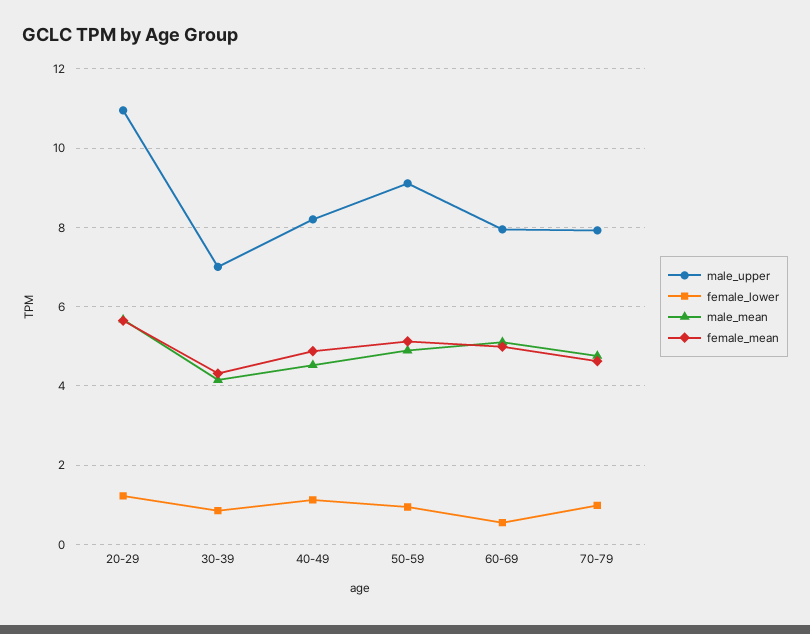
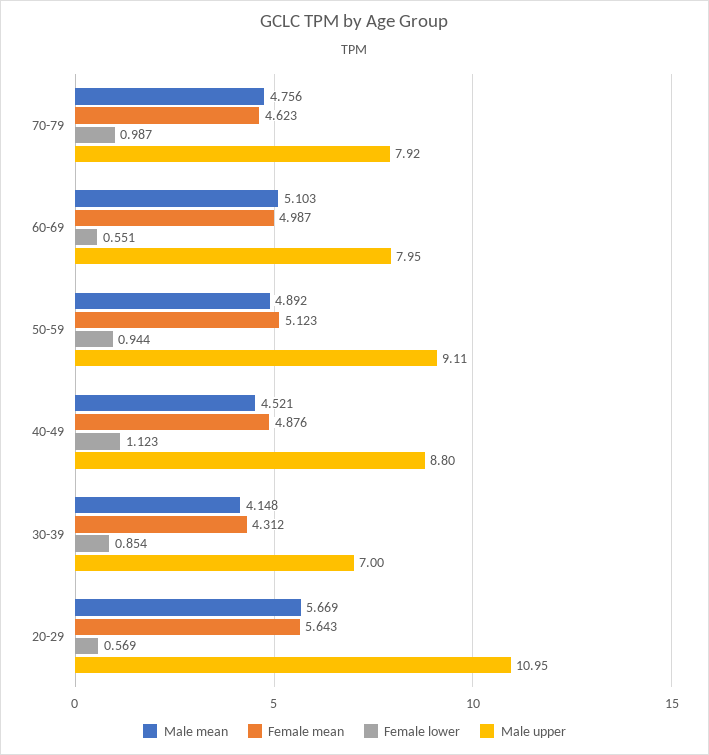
  {
    "male_upper": {
      "20-29": 10.95,
      "30-39": 7,
-     "40-49": 8.2,
+     "40-49": 8.8,
      "50-59": 9.11,
      "60-69": 7.95,
      "70-79": 7.92
    },
    "female_lower": {
-     "20-29": 1.2,
+     "20-29": 0.569,
      "30-39": 0.854,
      "40-49": 1.123,
      "50-59": 0.944,
      "60-69": 0.551,
      "70-79": 0.987
    },
    "male_mean": {
      "20-29": 5.669,
      "30-39": 4.148,
      "40-49": 4.521,
      "50-59": 4.892,
      "60-69": 5.103,
      "70-79": 4.756
    },
    "female_mean": {
      "20-29": 5.643,
      "30-39": 4.312,
      "40-49": 4.876,
      "50-59": 5.123,
      "60-69": 4.987,
      "70-79": 4.623
    }
  }

